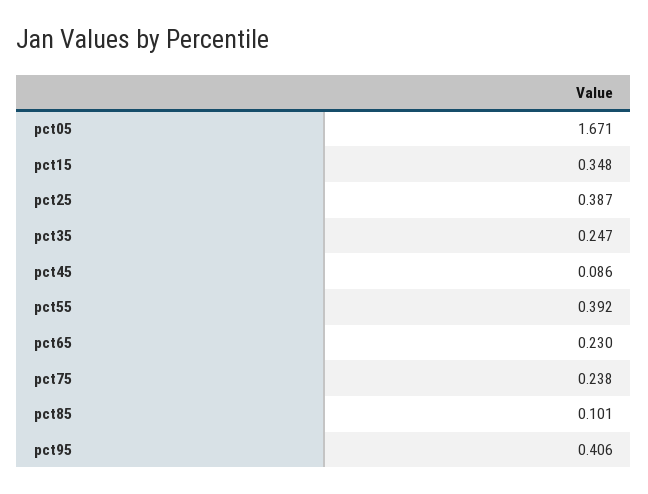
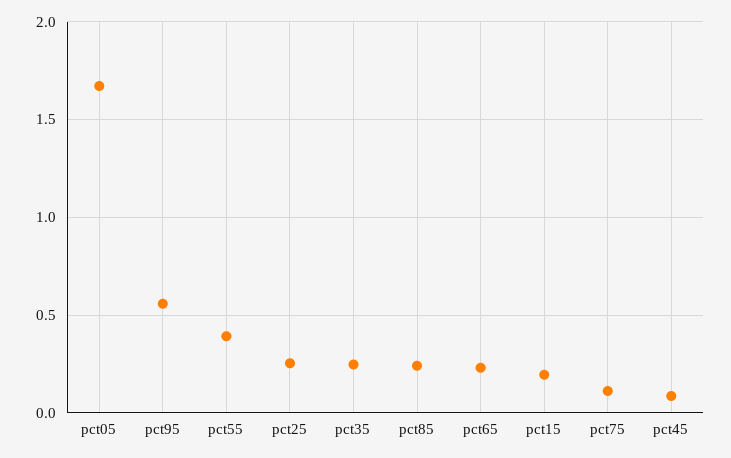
  {
    "pct05": 1.671,
-   "pct15": 0.348,
+   "pct15": 0.2,
-   "pct25": 0.387,
+   "pct25": 0.25,
    "pct35": 0.247,
    "pct45": 0.086,
    "pct55": 0.392,
    "pct65": 0.23,
-   "pct75": 0.238,
+   "pct75": 0.1,
-   "pct85": 0.101,
+   "pct85": 0.25,
-   "pct95": 0.406
+   "pct95": 0.55
  }

